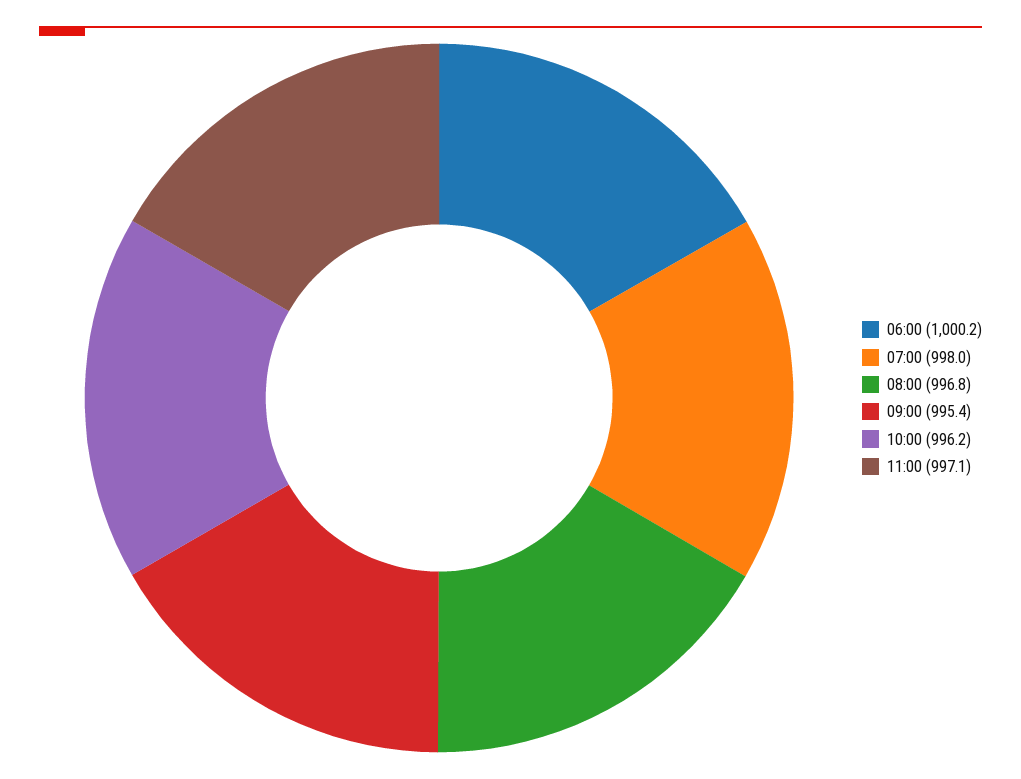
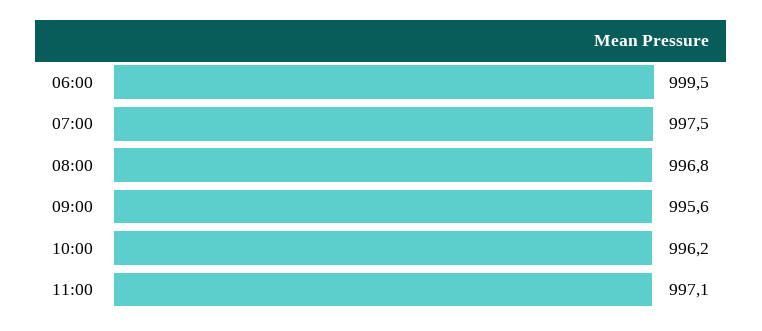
  {
-   "06:00": 1000.2,
+   "06:00": 999.5,
-   "07:00": 998,
+   "07:00": 997.5,
    "08:00": 996.8,
-   "09:00": 995.4,
+   "09:00": 995.6,
    "10:00": 996.2,
    "11:00": 997.1
  }

